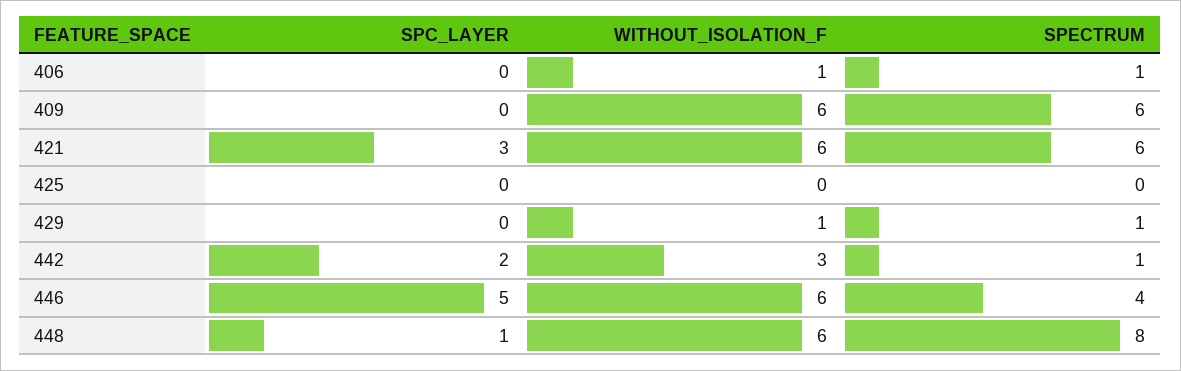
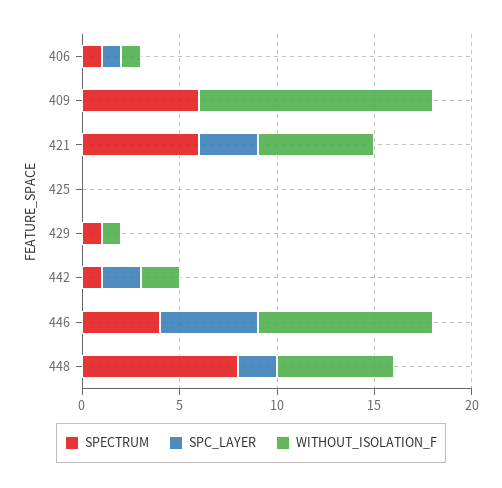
  {
    "SPC_LAYER": {
-     "406": 0,
+     "406": 1,
      "409": 0,
      "421": 3,
      "425": 0,
      "429": 0,
      "442": 2,
      "446": 5,
-     "448": 1
+     "448": 2
    },
    "WITHOUT_ISOLATION_F": {
      "406": 1,
-     "409": 6,
+     "409": 12,
      "421": 6,
      "425": 0,
      "429": 1,
-     "442": 3,
+     "442": 2,
-     "446": 6,
+     "446": 9,
      "448": 6
    },
    "SPECTRUM": {
      "406": 1,
      "409": 6,
      "421": 6,
      "425": 0,
      "429": 1,
      "442": 1,
      "446": 4,
      "448": 8
    }
  }

